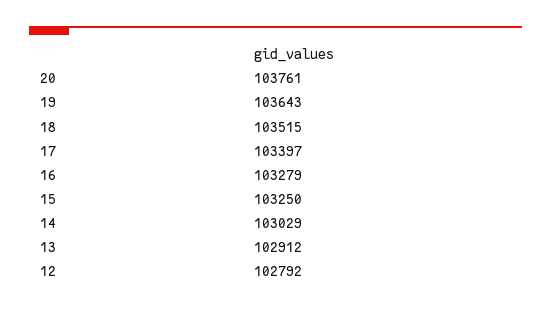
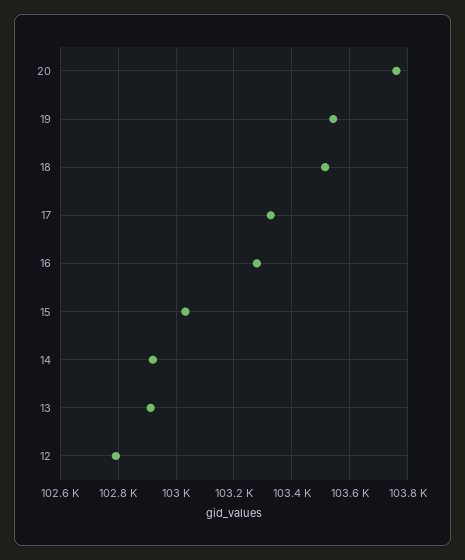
  {
    "20": 103761,
-   "19": 103643,
+   "19": 103550,
    "18": 103515,
-   "17": 103397,
+   "17": 103325,
    "16": 103279,
-   "15": 103250,
+   "15": 103025,
-   "14": 103029,
+   "14": 102925,
    "13": 102912,
    "12": 102792
  }

